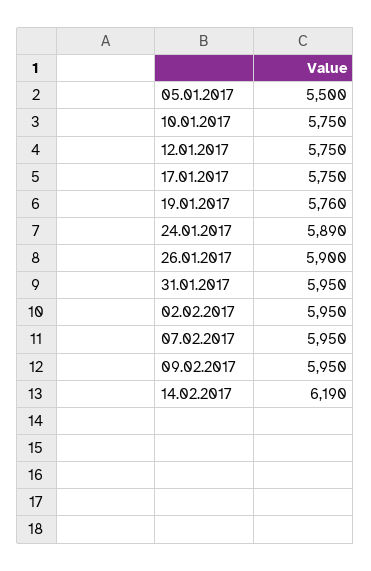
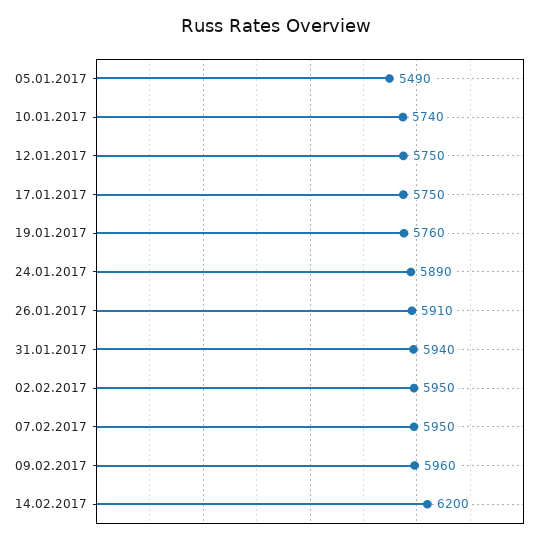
  {
-   "05.01.2017": 5500,
+   "05.01.2017": 5490,
-   "10.01.2017": 5750,
+   "10.01.2017": 5740,
    "12.01.2017": 5750,
    "17.01.2017": 5750,
    "19.01.2017": 5760,
    "24.01.2017": 5890,
-   "26.01.2017": 5900,
+   "26.01.2017": 5910,
-   "31.01.2017": 5950,
+   "31.01.2017": 5940,
    "02.02.2017": 5950,
    "07.02.2017": 5950,
-   "09.02.2017": 5950,
+   "09.02.2017": 5960,
-   "14.02.2017": 6190
+   "14.02.2017": 6200
  }

